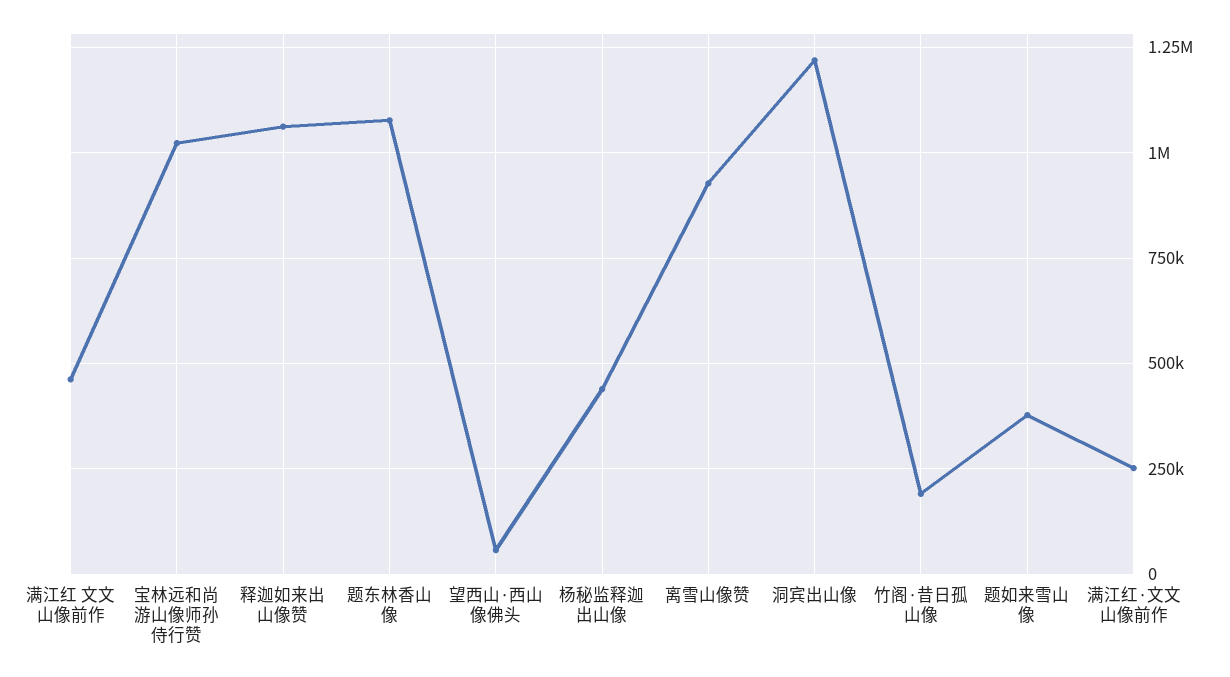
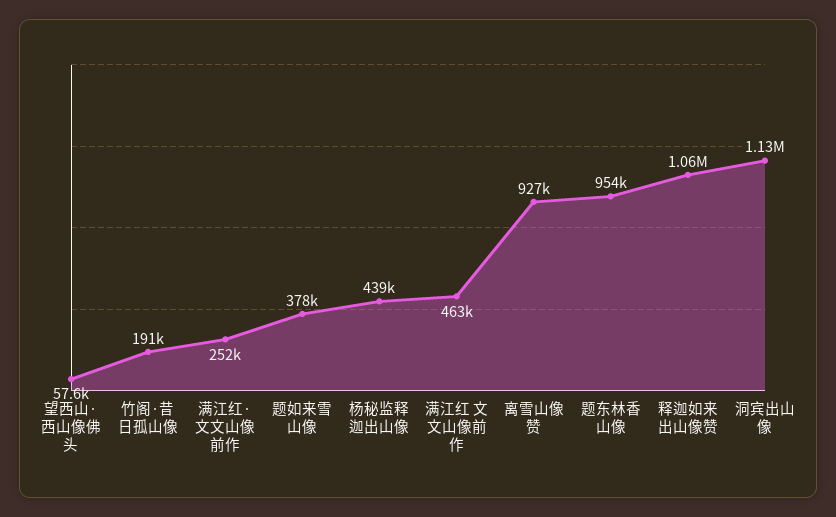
  {
    "满江红 文文山像前作": 463000,
-   "宝林远和尚游山像师孙侍行赞": 1025000,
    "释迦如来出山像赞": 1060000,
-   "题东林香山像": 1075000,
+   "题东林香山像": 954000,
    "望西山·西山像佛头": 57600,
    "杨秘监释迦出山像": 439000,
    "离雪山像赞": 927000,
-   "洞宾出山像": 1225000,
+   "洞宾出山像": 1130000,
    "竹阁·昔日孤山像": 191000,
    "题如来雪山像": 378000,
    "满江红·文文山像前作": 252000
  }

